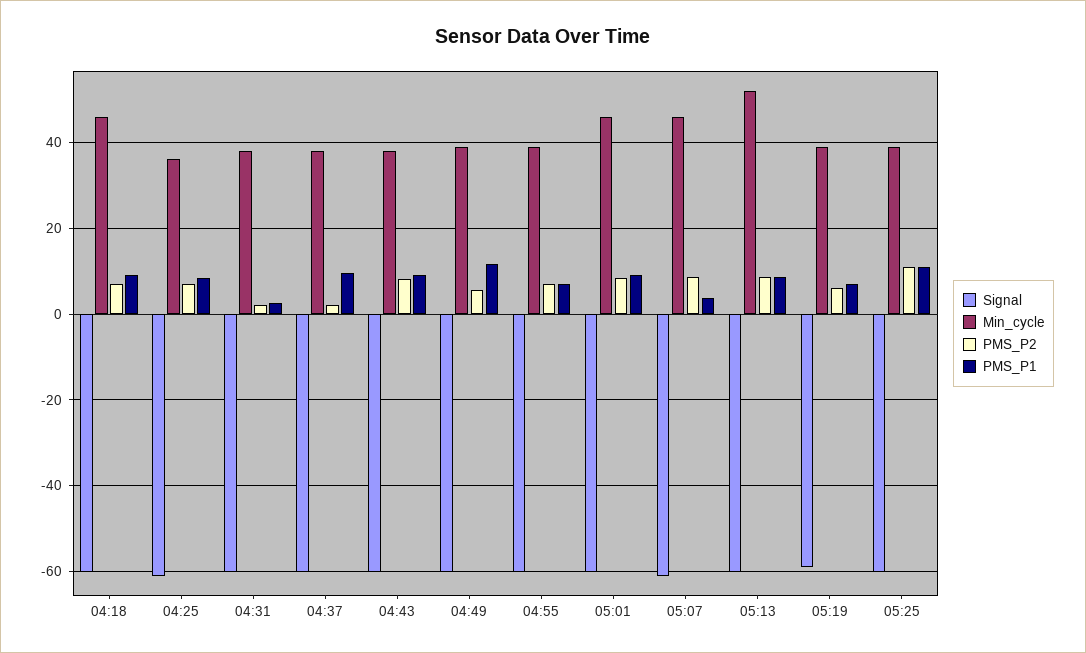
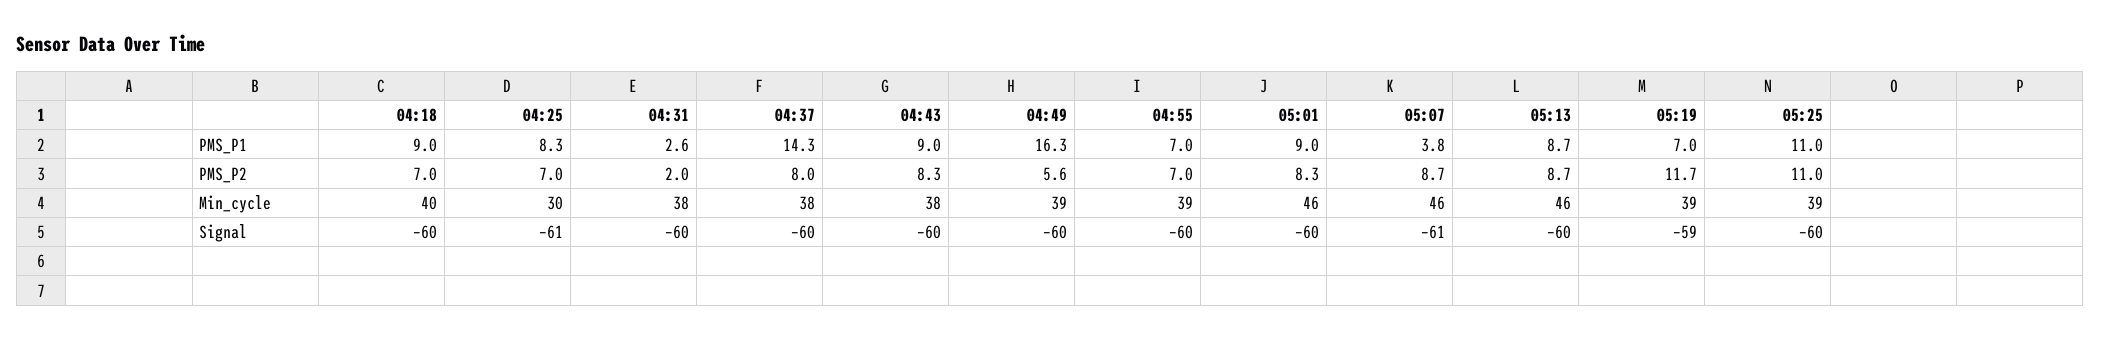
  {
    "Signal": {
      "04:18": -60,
      "04:25": -61,
      "04:31": -60,
      "04:37": -60,
      "04:43": -60,
      "04:49": -60,
      "04:55": -60,
      "05:01": -60,
      "05:07": -61,
      "05:13": -60,
      "05:19": -59,
      "05:25": -60
    },
    "Min_cycle": {
-     "04:18": 46,
+     "04:18": 40,
-     "04:25": 36,
+     "04:25": 30,
      "04:31": 38,
      "04:37": 38,
      "04:43": 38,
      "04:49": 39,
      "04:55": 39,
      "05:01": 46,
      "05:07": 46,
-     "05:13": 52,
+     "05:13": 46,
      "05:19": 39,
      "05:25": 39
    },
    "PMS_P2": {
      "04:18": 7,
      "04:25": 7,
      "04:31": 2,
-     "04:37": 2,
+     "04:37": 8,
      "04:43": 8.3,
      "04:49": 5.6,
      "04:55": 7,
      "05:01": 8.3,
      "05:07": 8.7,
      "05:13": 8.7,
-     "05:19": 6,
+     "05:19": 11.7,
      "05:25": 11
    },
    "PMS_P1": {
      "04:18": 9,
      "04:25": 8.3,
      "04:31": 2.6,
-     "04:37": 10,
+     "04:37": 14.3,
      "04:43": 9,
-     "04:49": 12,
+     "04:49": 16.3,
      "04:55": 7,
      "05:01": 9,
      "05:07": 3.8,
      "05:13": 8.7,
      "05:19": 7,
      "05:25": 11
    }
  }

